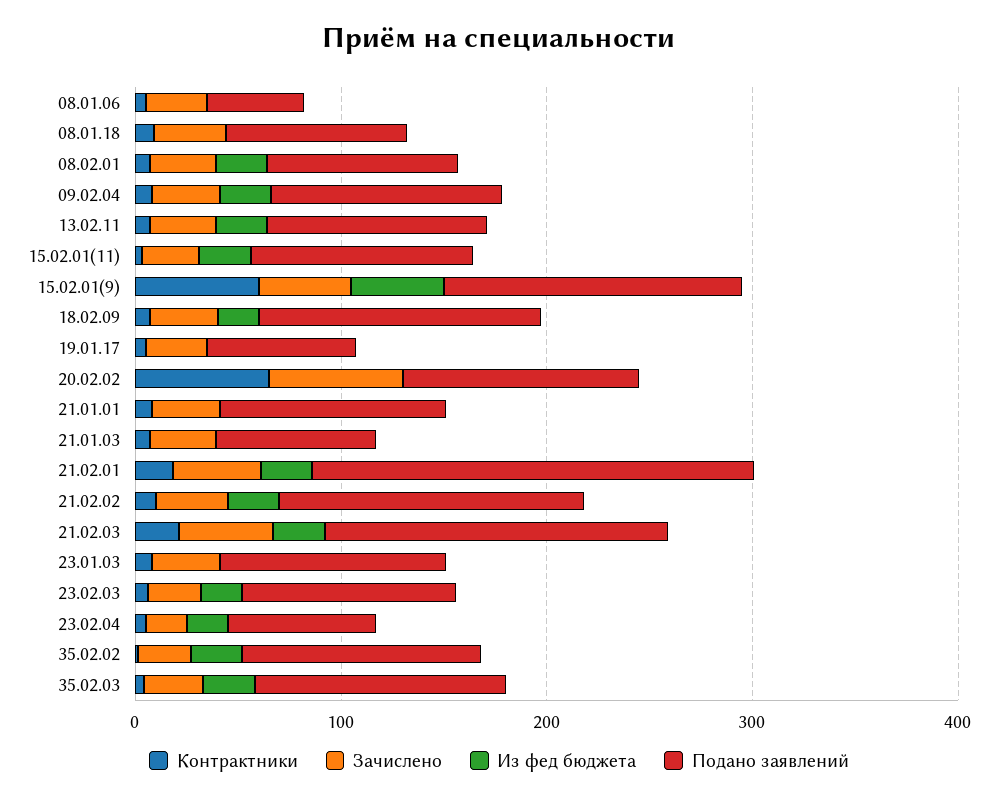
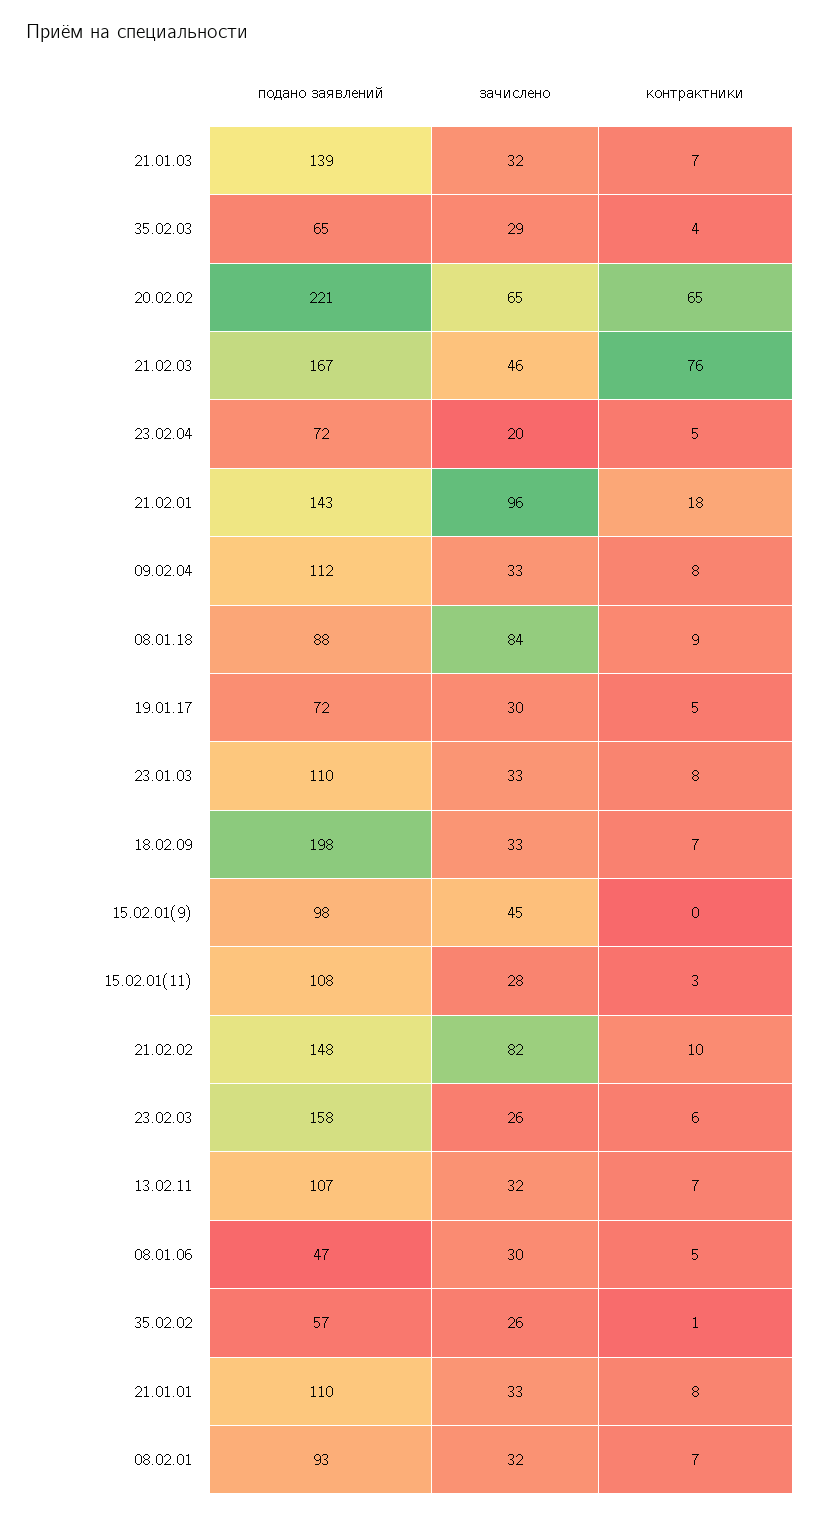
  {
    "Контрактники": {
      "08.01.06": 5,
      "08.01.18": 9,
      "08.02.01": 7,
      "09.02.04": 8,
      "13.02.11": 7,
      "15.02.01(11)": 3,
-     "15.02.01(9)": 60,
+     "15.02.01(9)": 0,
      "18.02.09": 7,
      "19.01.17": 5,
      "20.02.02": 65,
      "21.01.01": 8,
      "21.01.03": 7,
      "21.02.01": 18,
      "21.02.02": 10,
-     "21.02.03": 20,
+     "21.02.03": 76,
      "23.01.03": 8,
      "23.02.03": 6,
      "23.02.04": 5,
      "35.02.02": 1,
      "35.02.03": 4
    },
    "Зачислено": {
      "08.01.06": 30,
-     "08.01.18": 40,
+     "08.01.18": 84,
      "08.02.01": 32,
      "09.02.04": 33,
      "13.02.11": 32,
      "15.02.01(11)": 28,
      "15.02.01(9)": 45,
      "18.02.09": 33,
      "19.01.17": 30,
      "20.02.02": 65,
      "21.01.01": 33,
      "21.01.03": 32,
-     "21.02.01": 40,
+     "21.02.01": 96,
-     "21.02.02": 40,
+     "21.02.02": 82,
      "21.02.03": 46,
      "23.01.03": 33,
      "23.02.03": 26,
      "23.02.04": 20,
      "35.02.02": 26,
      "35.02.03": 29
    },
-   "Из фед бюджета": {
-     "08.01.06": 0,
-     "08.01.18": 0,
-     "08.02.01": 20,
-     "09.02.04": 20,
-     "13.02.11": 20,
-     "15.02.01(11)": 20,
-     "15.02.01(9)": 40,
-     "18.02.09": 20,
-     "19.01.17": 0,
-     "20.02.02": 0,
-     "21.01.01": 0,
-     "21.01.03": 0,
-     "21.02.01": 20,
-     "21.02.02": 20,
-     "21.02.03": 20,
-     "23.01.03": 0,
-     "23.02.03": 20,
-     "23.02.04": 20,
-     "35.02.02": 20,
-     "35.02.03": 20
-   },
    "Подано заявлений": {
      "08.01.06": 47,
      "08.01.18": 88,
      "08.02.01": 93,
      "09.02.04": 112,
      "13.02.11": 107,
      "15.02.01(11)": 108,
-     "15.02.01(9)": 140,
+     "15.02.01(9)": 98,
-     "18.02.09": 140,
+     "18.02.09": 198,
      "19.01.17": 72,
-     "20.02.02": 120,
+     "20.02.02": 221,
      "21.01.01": 110,
-     "21.01.03": 80,
+     "21.01.03": 139,
-     "21.02.01": 220,
+     "21.02.01": 143,
      "21.02.02": 148,
      "21.02.03": 167,
      "23.01.03": 110,
-     "23.02.03": 100,
+     "23.02.03": 158,
      "23.02.04": 72,
-     "35.02.02": 120,
+     "35.02.02": 57,
-     "35.02.03": 120
+     "35.02.03": 65
    }
  }

